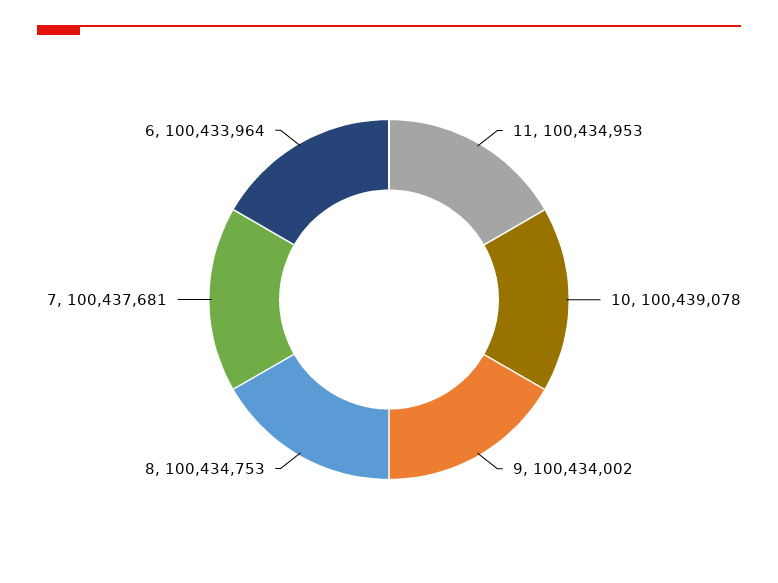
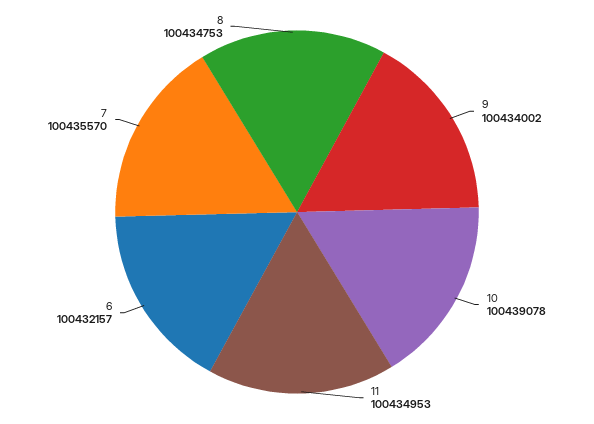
  {
    "11": 100434953,
    "10": 100439078,
    "9": 100434002,
    "8": 100434753,
-   "7": 100437681,
+   "7": 100435570,
-   "6": 100433964
+   "6": 100432157
  }

